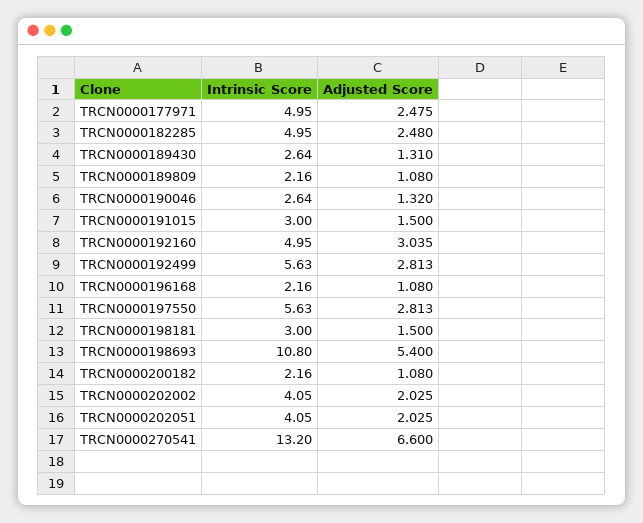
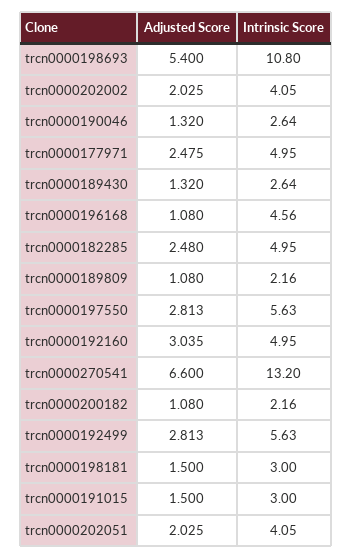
  {
    "Intrinsic Score": {
      "TRCN0000177971": 4.95,
      "TRCN0000182285": 4.95,
      "TRCN0000189430": 2.64,
      "TRCN0000189809": 2.16,
      "TRCN0000190046": 2.64,
      "TRCN0000191015": 3,
      "TRCN0000192160": 4.95,
      "TRCN0000192499": 5.63,
-     "TRCN0000196168": 2.16,
+     "TRCN0000196168": 4.56,
      "TRCN0000197550": 5.63,
      "TRCN0000198181": 3,
      "TRCN0000198693": 10.8,
      "TRCN0000200182": 2.16,
      "TRCN0000202002": 4.05,
      "TRCN0000202051": 4.05,
      "TRCN0000270541": 13.2
    },
    "Adjusted Score": {
      "TRCN0000177971": 2.475,
      "TRCN0000182285": 2.48,
-     "TRCN0000189430": 1.31,
+     "TRCN0000189430": 1.32,
      "TRCN0000189809": 1.08,
      "TRCN0000190046": 1.32,
      "TRCN0000191015": 1.5,
      "TRCN0000192160": 3.035,
      "TRCN0000192499": 2.813,
      "TRCN0000196168": 1.08,
      "TRCN0000197550": 2.813,
      "TRCN0000198181": 1.5,
      "TRCN0000198693": 5.4,
      "TRCN0000200182": 1.08,
      "TRCN0000202002": 2.025,
      "TRCN0000202051": 2.025,
      "TRCN0000270541": 6.6
    }
  }

